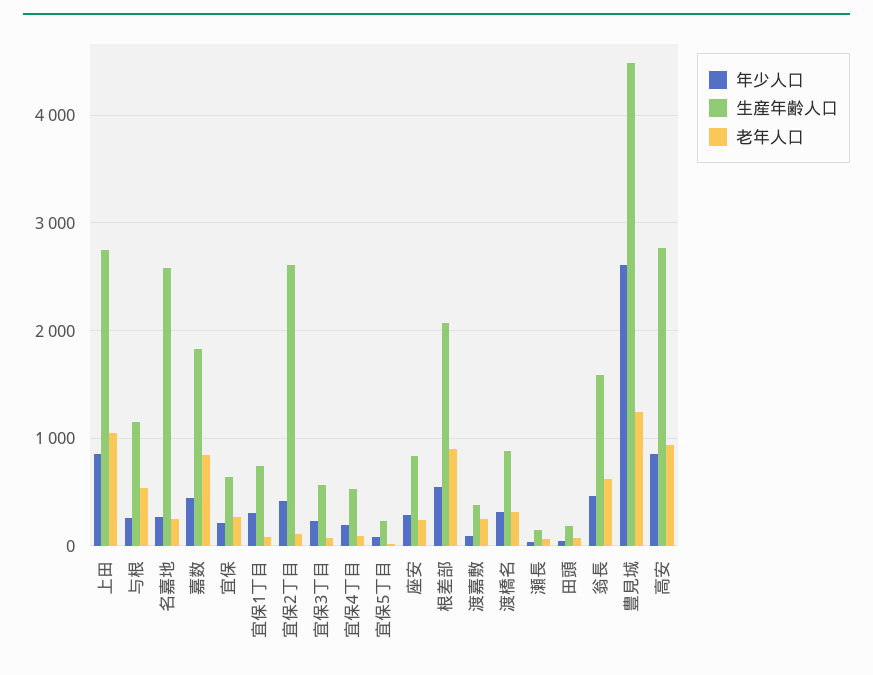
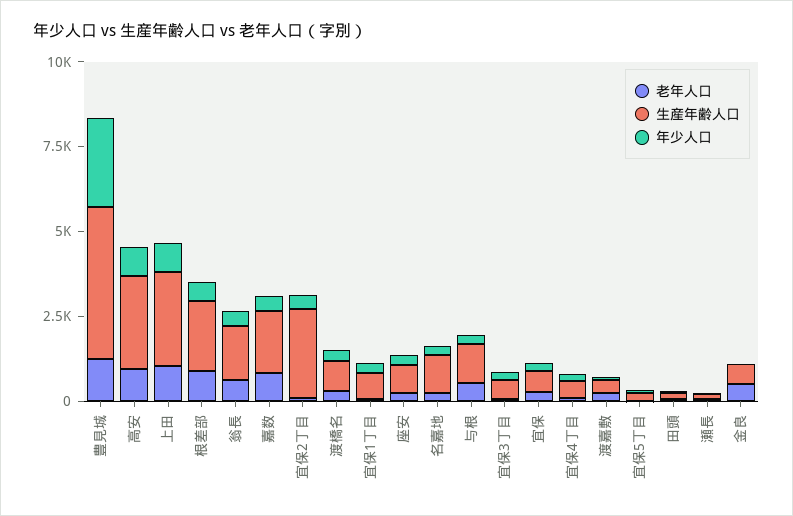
  {
    "年少人口": {
      "上田": 900,
      "与根": 300,
      "名嘉地": 300,
      "嘉数": 400,
      "宜保": 200,
      "宜保1丁目": 300,
      "宜保2丁目": 400,
      "宜保3丁目": 200,
      "宜保4丁目": 200,
      "宜保5丁目": 100,
      "座安": 300,
      "根差部": 500,
      "渡嘉敷": 100,
      "渡橋名": 300,
      "瀬長": 0,
      "田頭": 0,
      "翁長": 500,
      "豊見城": 2600,
-     "高安": 900
+     "高安": 900,
+     "金良": 0
    },
    "生産年齢人口": {
      "上田": 2800,
      "与根": 1100,
-     "名嘉地": 2600,
+     "名嘉地": 1000,
      "嘉数": 1800,
      "宜保": 600,
      "宜保1丁目": 700,
      "宜保2丁目": 2600,
      "宜保3丁目": 600,
      "宜保4丁目": 500,
      "宜保5丁目": 200,
      "座安": 800,
      "根差部": 2100,
      "渡嘉敷": 400,
      "渡橋名": 900,
      "瀬長": 100,
      "田頭": 200,
      "翁長": 1600,
      "豊見城": 4500,
-     "高安": 2800
+     "高安": 2800,
+     "金良": 500
    },
    "老年人口": {
      "上田": 1100,
      "与根": 500,
      "名嘉地": 200,
      "嘉数": 800,
      "宜保": 300,
      "宜保1丁目": 100,
      "宜保2丁目": 100,
      "宜保3丁目": 100,
      "宜保4丁目": 100,
      "宜保5丁目": 0,
      "座安": 200,
      "根差部": 900,
      "渡嘉敷": 300,
      "渡橋名": 300,
      "瀬長": 100,
      "田頭": 100,
      "翁長": 600,
      "豊見城": 1200,
-     "高安": 900
+     "高安": 900,
+     "金良": 500
    }
  }

